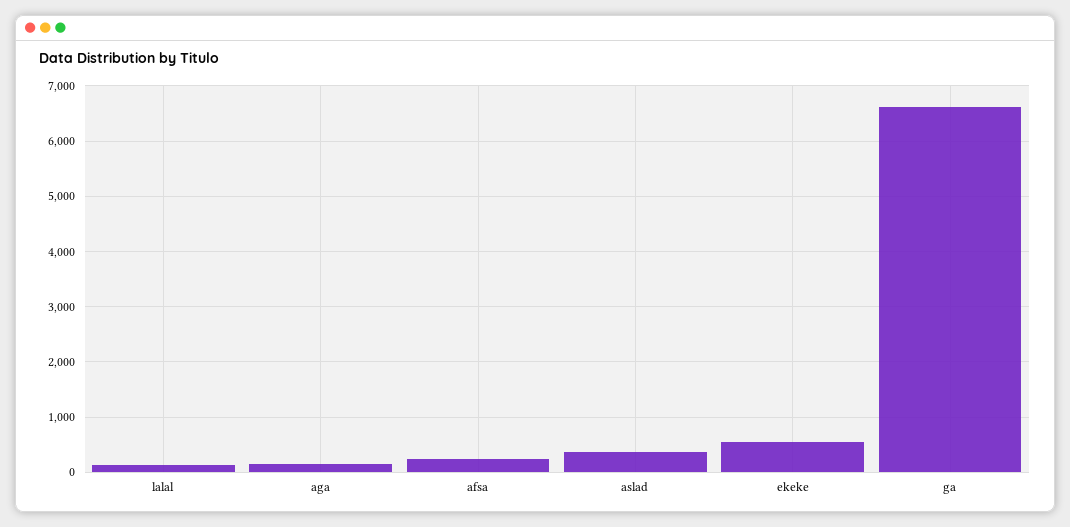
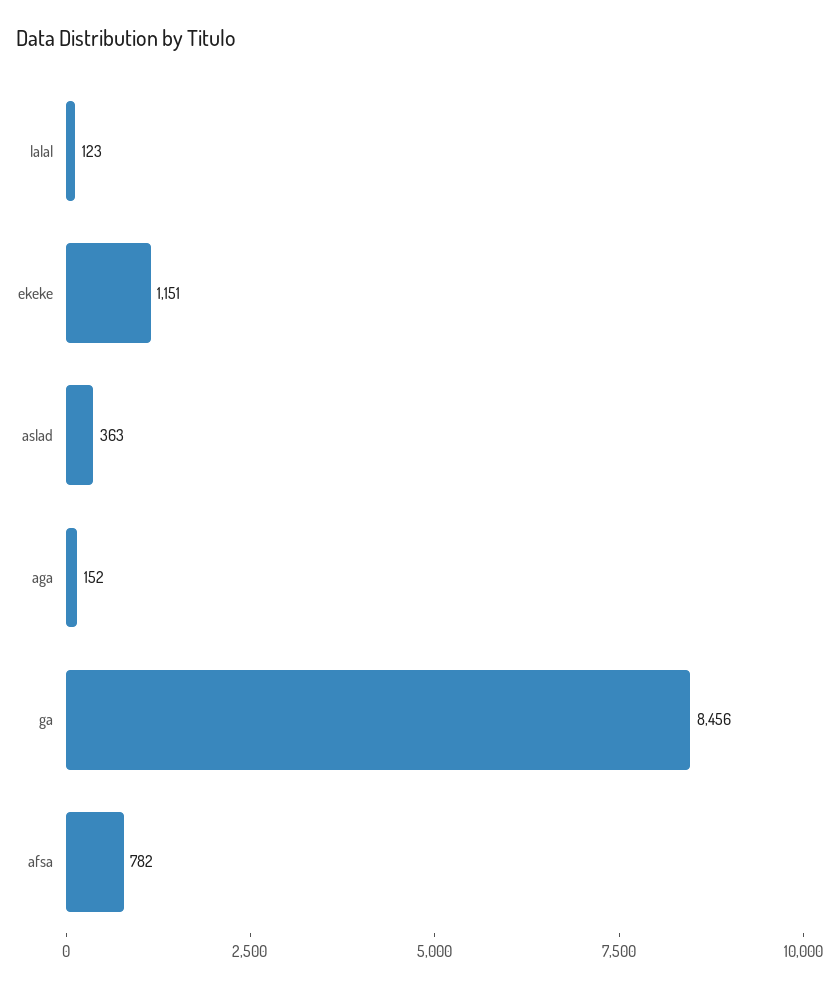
  {
    "lalal": 123,
    "aga": 152,
-   "afsa": 200,
+   "afsa": 782,
    "aslad": 363,
-   "ekeke": 600,
+   "ekeke": 1151,
-   "ga": 6600
+   "ga": 8456
  }

